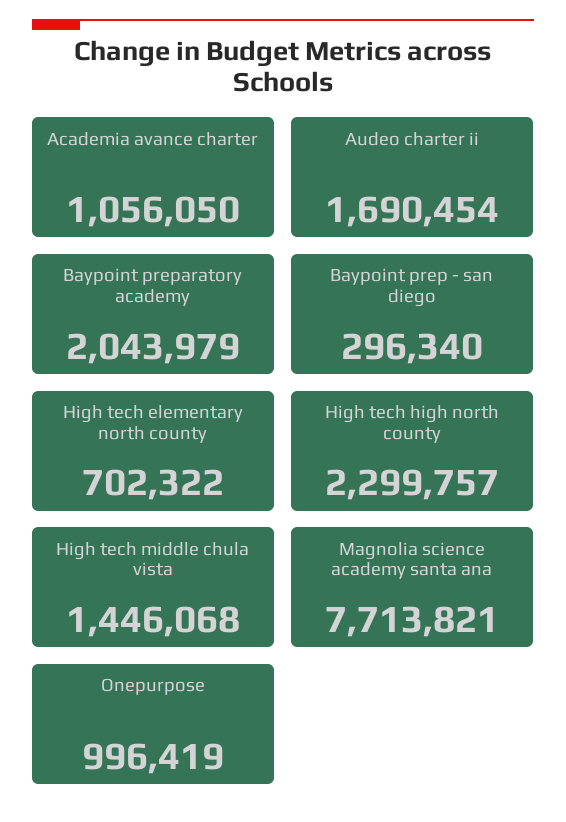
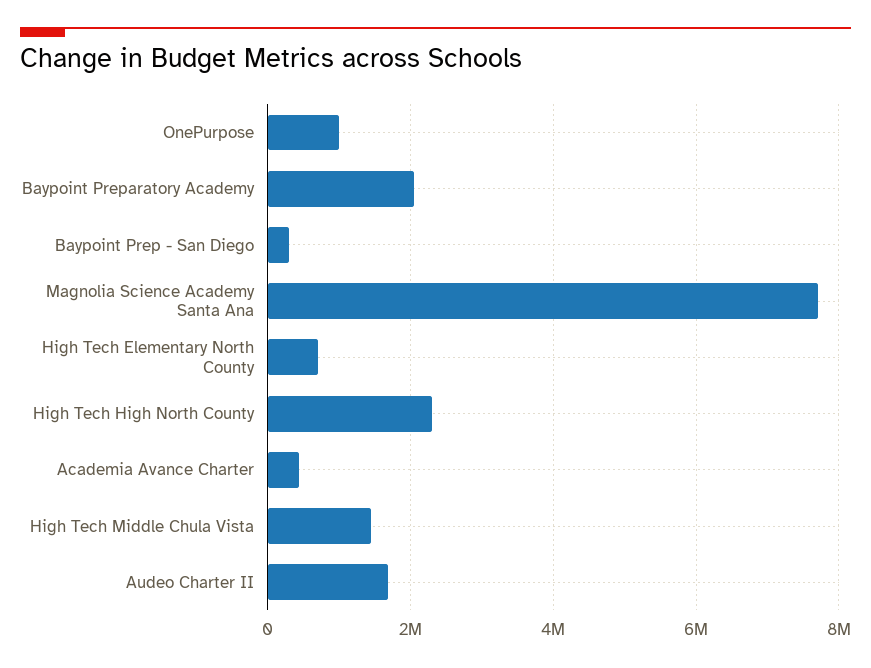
  {
-   "Academia avance charter": 1056050,
+   "Academia avance charter": 400000,
    "Audeo charter ii": 1690454,
    "Baypoint preparatory academy": 2043979,
    "Baypoint prep - san diego": 296340,
    "High tech elementary north county": 702322,
    "High tech high north county": 2299757,
    "High tech middle chula vista": 1446068,
    "Magnolia science academy santa ana": 7713821,
    "Onepurpose": 996419
  }

